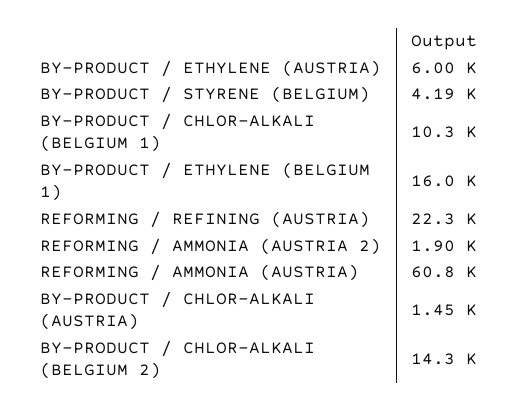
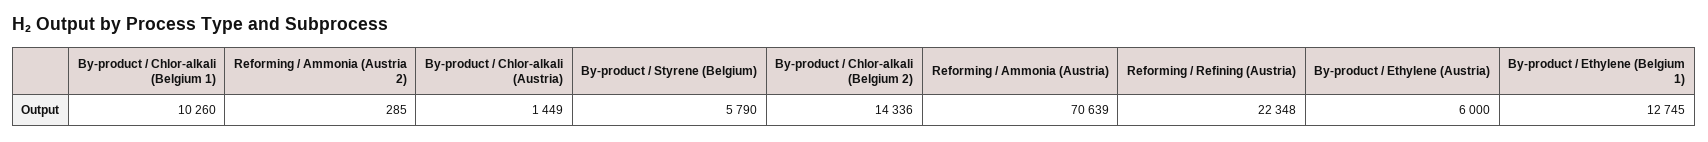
  {
    "BY-PRODUCT / ETHYLENE (AUSTRIA)": 6000,
-   "BY-PRODUCT / STYRENE (BELGIUM)": 4190,
+   "BY-PRODUCT / STYRENE (BELGIUM)": 5790,
    "BY-PRODUCT / CHLOR-ALKALI (BELGIUM 1)": 10260,
-   "BY-PRODUCT / ETHYLENE (BELGIUM 1)": 16000,
+   "BY-PRODUCT / ETHYLENE (BELGIUM 1)": 12745,
    "REFORMING / REFINING (AUSTRIA)": 22348,
-   "REFORMING / AMMONIA (AUSTRIA 2)": 1900,
+   "REFORMING / AMMONIA (AUSTRIA 2)": 285,
-   "REFORMING / AMMONIA (AUSTRIA)": 60800,
+   "REFORMING / AMMONIA (AUSTRIA)": 70639,
    "BY-PRODUCT / CHLOR-ALKALI (AUSTRIA)": 1449,
    "BY-PRODUCT / CHLOR-ALKALI (BELGIUM 2)": 14336
  }

